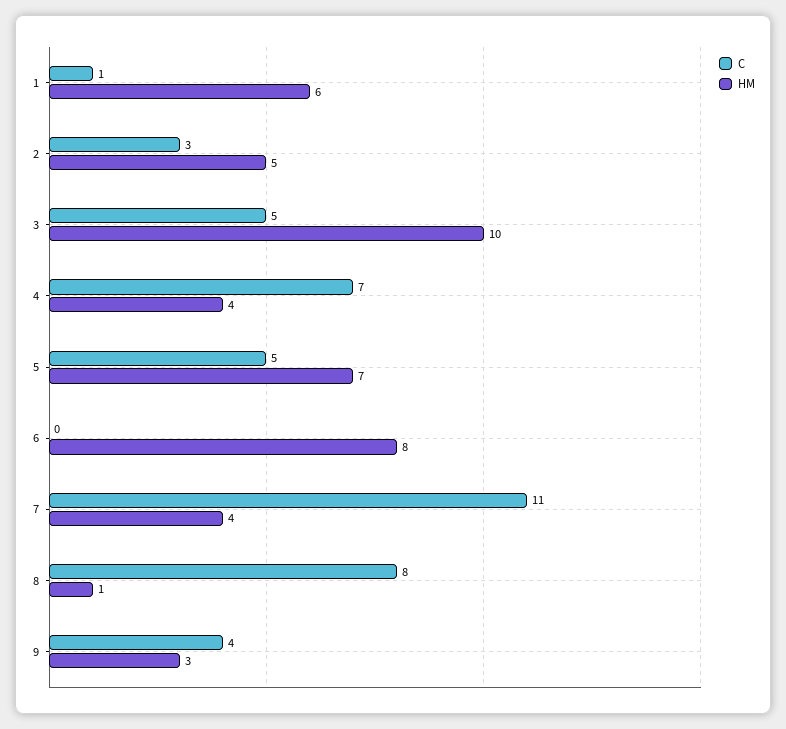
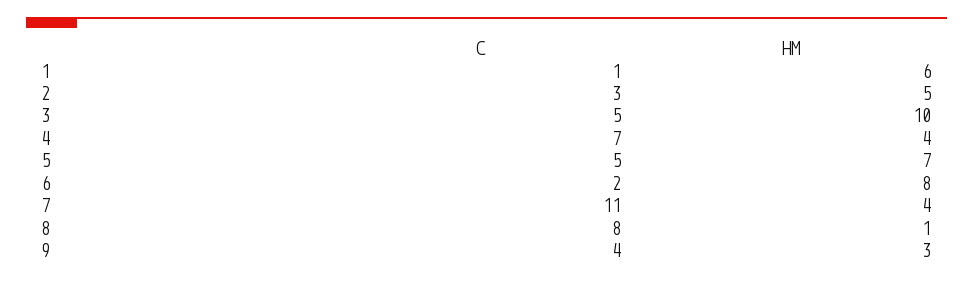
  {
    "C": {
      "1": 1,
      "2": 3,
      "3": 5,
      "4": 7,
      "5": 5,
-     "6": 0,
+     "6": 2,
      "7": 11,
      "8": 8,
      "9": 4
    },
    "HM": {
      "1": 6,
      "2": 5,
      "3": 10,
      "4": 4,
      "5": 7,
      "6": 8,
      "7": 4,
      "8": 1,
      "9": 3
    }
  }

